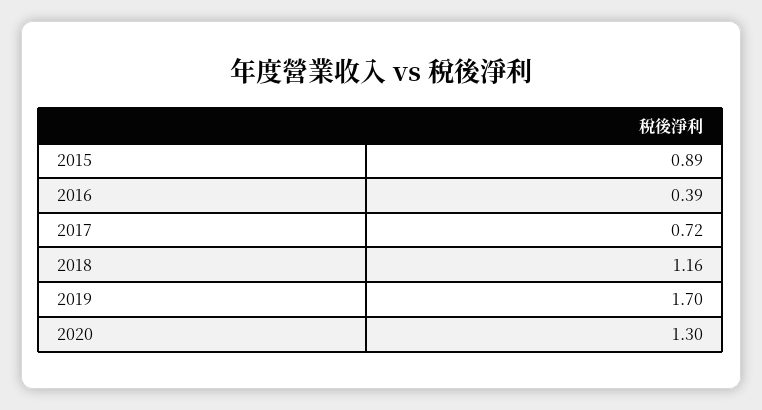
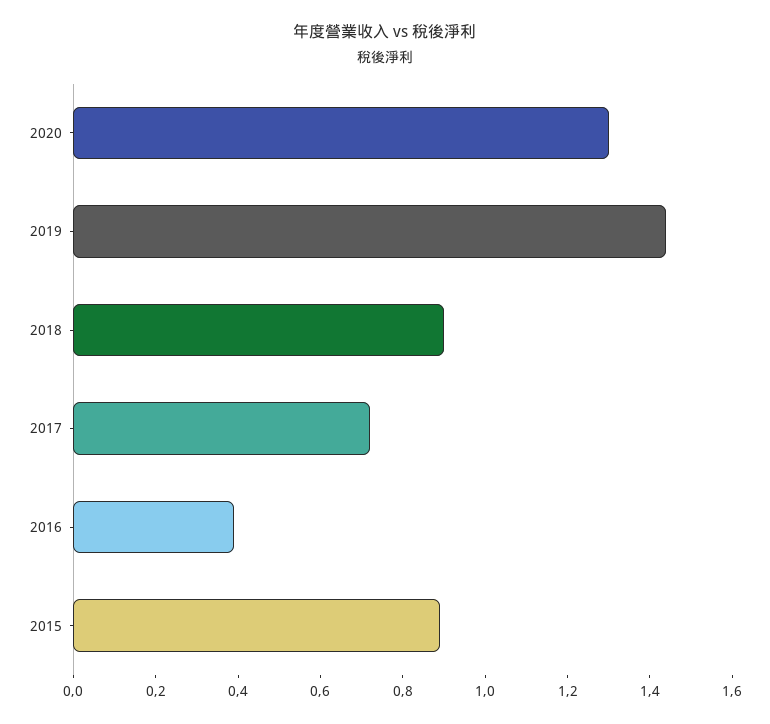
  {
    "2015": 0.89,
    "2016": 0.39,
    "2017": 0.72,
-   "2018": 1.16,
+   "2018": 0.9,
-   "2019": 1.7,
+   "2019": 1.45,
    "2020": 1.3
  }

